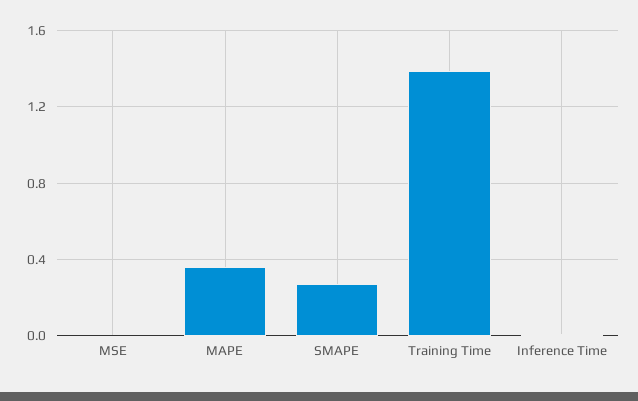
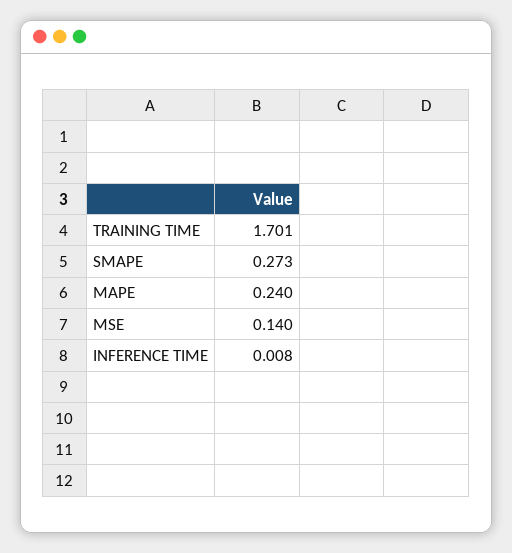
  {
-   "MSE": 0,
+   "MSE": 0.14,
-   "MAPE": 0.35,
+   "MAPE": 0.24,
    "SMAPE": 0.273,
-   "Training Time": 1.4,
+   "Training Time": 1.701,
    "Inference Time": 0.008
  }

